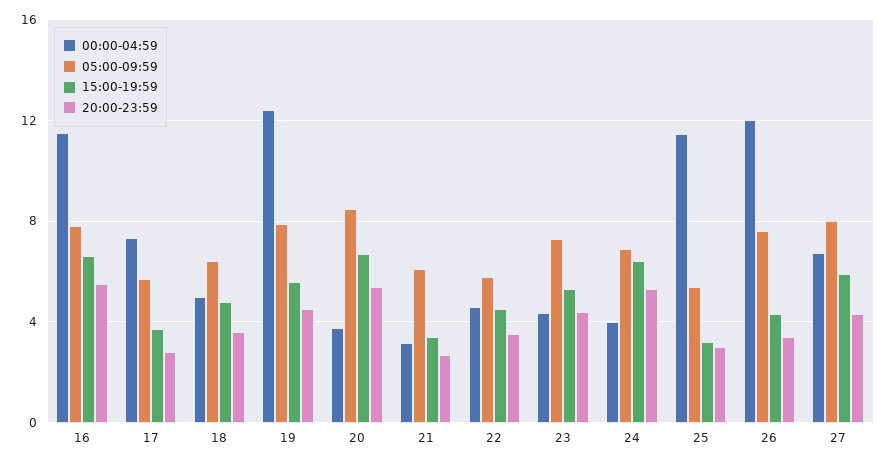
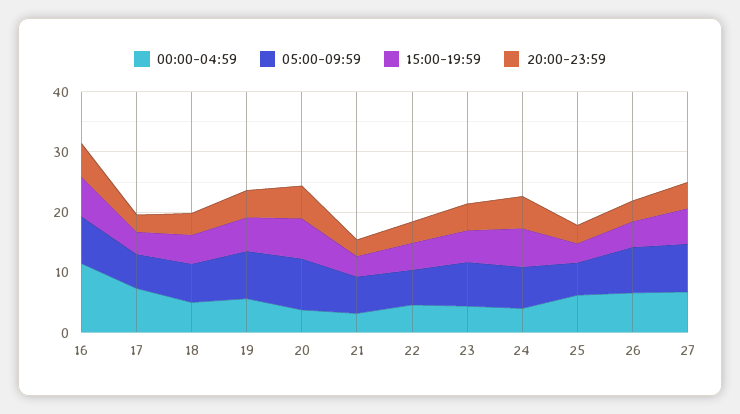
  {
    "00:00-04:59": {
      "16": 11.5,
      "17": 7.5,
      "18": 5,
-     "19": 12.5,
+     "19": 6,
      "20": 4,
      "21": 3,
      "22": 4.5,
      "23": 4.5,
      "24": 4,
-     "25": 11.5,
+     "25": 6,
-     "26": 12,
+     "26": 6,
      "27": 6.5
    },
    "05:00-09:59": {
      "16": 8,
      "17": 5.5,
      "18": 6.5,
      "19": 8,
      "20": 8.5,
      "21": 6,
      "22": 6,
      "23": 7.5,
      "24": 7,
      "25": 5.5,
      "26": 7.5,
      "27": 8
    },
    "15:00-19:59": {
      "16": 6.5,
      "17": 3.5,
      "18": 5,
      "19": 5.5,
      "20": 6.5,
      "21": 3.5,
      "22": 4.5,
      "23": 5.5,
      "24": 6.5,
      "25": 3,
      "26": 4.5,
      "27": 6
    },
    "20:00-23:59": {
      "16": 5.5,
      "17": 3,
      "18": 3.5,
      "19": 4.5,
      "20": 5.5,
      "21": 2.5,
      "22": 3.5,
      "23": 4.5,
      "24": 5.5,
      "25": 3,
      "26": 3.5,
      "27": 4.5
    }
  }

